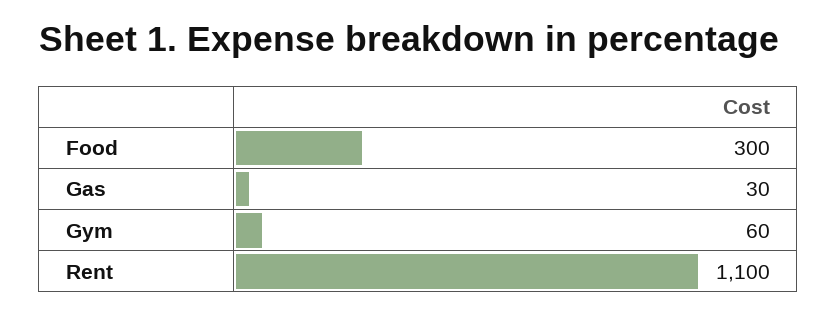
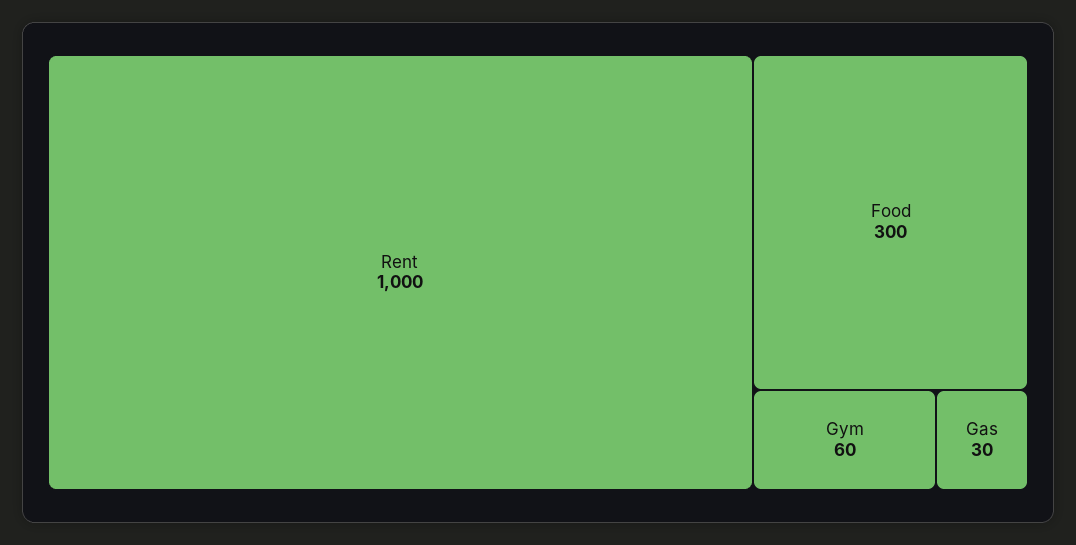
  {
    "Food": 300,
    "Gas": 30,
    "Gym": 60,
-   "Rent": 1100
+   "Rent": 1000
  }

